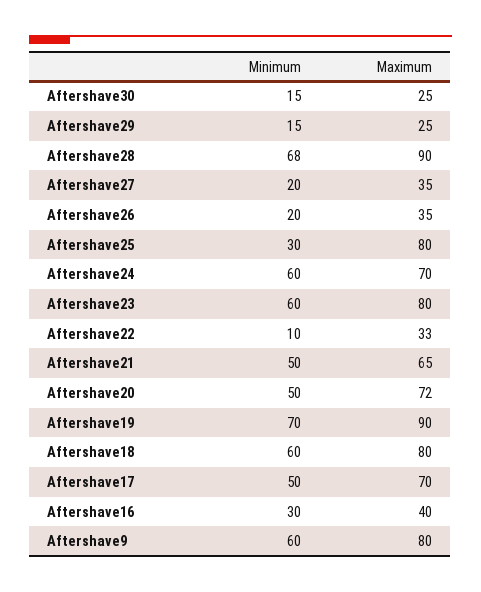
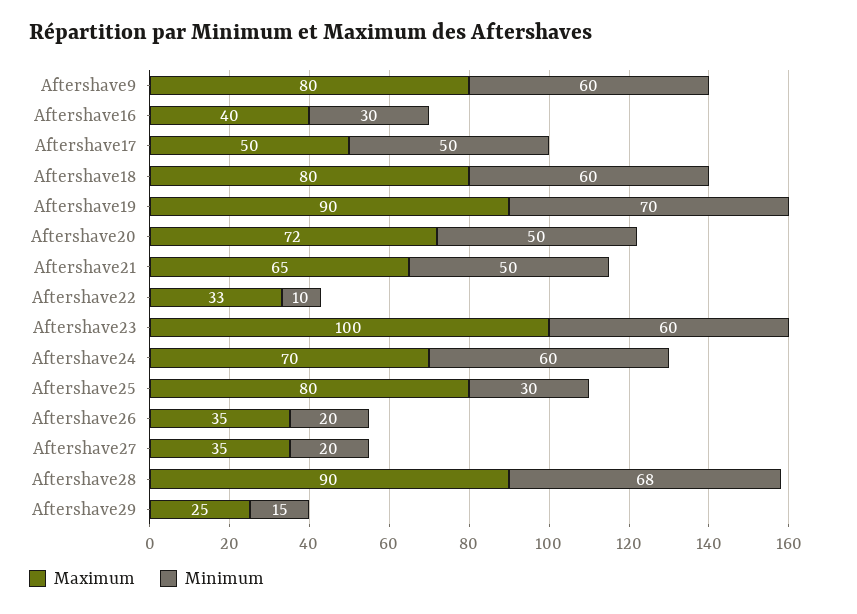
  {
    "Minimum": {
-     "Aftershave30": 15,
      "Aftershave29": 15,
      "Aftershave28": 68,
      "Aftershave27": 20,
      "Aftershave26": 20,
      "Aftershave25": 30,
      "Aftershave24": 60,
      "Aftershave23": 60,
      "Aftershave22": 10,
      "Aftershave21": 50,
      "Aftershave20": 50,
      "Aftershave19": 70,
      "Aftershave18": 60,
      "Aftershave17": 50,
      "Aftershave16": 30,
      "Aftershave9": 60
    },
    "Maximum": {
-     "Aftershave30": 25,
      "Aftershave29": 25,
      "Aftershave28": 90,
      "Aftershave27": 35,
      "Aftershave26": 35,
      "Aftershave25": 80,
      "Aftershave24": 70,
-     "Aftershave23": 80,
+     "Aftershave23": 100,
      "Aftershave22": 33,
      "Aftershave21": 65,
      "Aftershave20": 72,
      "Aftershave19": 90,
      "Aftershave18": 80,
-     "Aftershave17": 70,
+     "Aftershave17": 50,
      "Aftershave16": 40,
      "Aftershave9": 80
    }
  }

